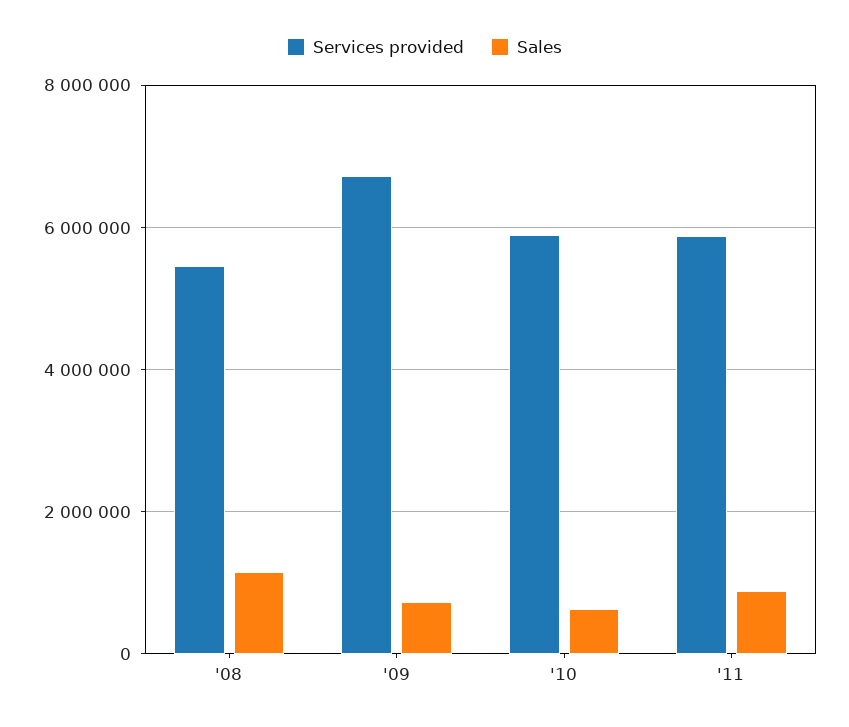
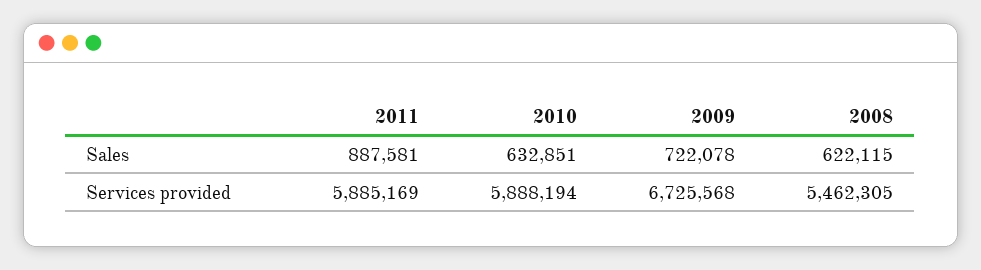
  {
    "Services provided": {
      "'08": 5462305,
      "'09": 6725568,
      "'10": 5888194,
      "'11": 5885169
    },
    "Sales": {
-     "'08": 1200000,
+     "'08": 622115,
      "'09": 722078,
      "'10": 632851,
      "'11": 887581
    }
  }

